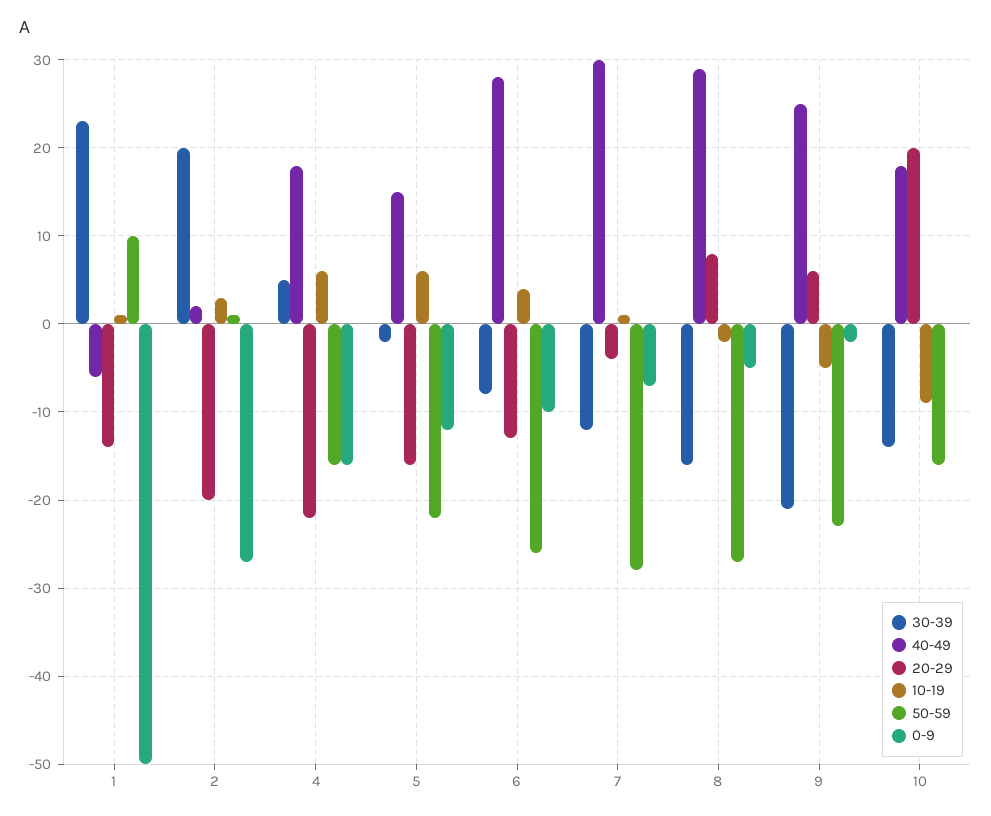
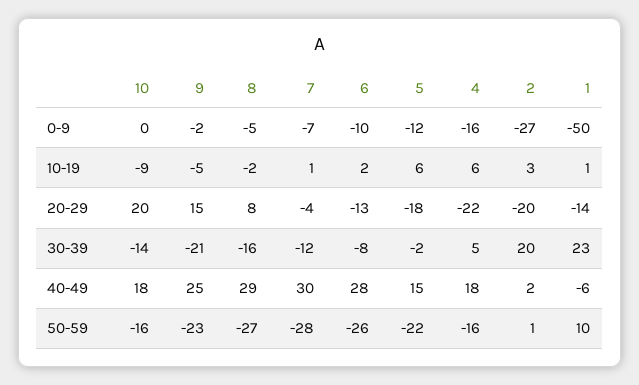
  {
    "30-39": {
      "1": 23,
      "2": 20,
      "4": 5,
      "5": -2,
      "6": -8,
      "7": -12,
      "8": -16,
      "9": -21,
      "10": -14
    },
    "40-49": {
      "1": -6,
      "2": 2,
      "4": 18,
      "5": 15,
      "6": 28,
      "7": 30,
      "8": 29,
      "9": 25,
      "10": 18
    },
    "20-29": {
      "1": -14,
      "2": -20,
      "4": -22,
-     "5": -16,
+     "5": -18,
      "6": -13,
      "7": -4,
      "8": 8,
-     "9": 6,
+     "9": 15,
      "10": 20
    },
    "10-19": {
      "1": 1,
      "2": 3,
      "4": 6,
      "5": 6,
-     "6": 4,
+     "6": 2,
      "7": 1,
      "8": -2,
      "9": -5,
      "10": -9
    },
    "50-59": {
      "1": 10,
      "2": 1,
      "4": -16,
      "5": -22,
      "6": -26,
      "7": -28,
      "8": -27,
      "9": -23,
      "10": -16
    },
    "0-9": {
      "1": -50,
      "2": -27,
      "4": -16,
      "5": -12,
      "6": -10,
      "7": -7,
      "8": -5,
      "9": -2,
      "10": 0
    }
  }

